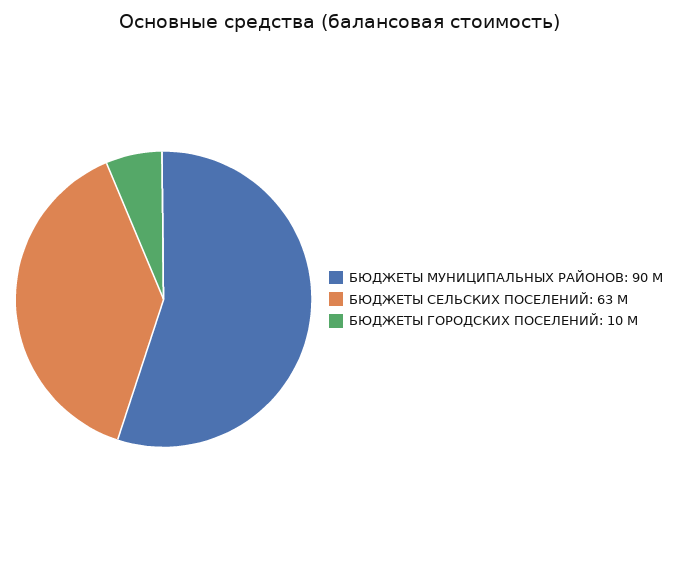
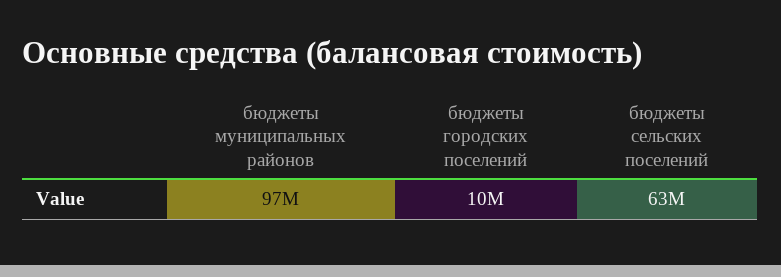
  {
-   "БЮДЖЕТЫ МУНИЦИПАЛЬНЫХ РАЙОНОВ": 90000000,
+   "БЮДЖЕТЫ МУНИЦИПАЛЬНЫХ РАЙОНОВ": 97000000,
    "БЮДЖЕТЫ СЕЛЬСКИХ ПОСЕЛЕНИЙ": 63000000,
    "БЮДЖЕТЫ ГОРОДСКИХ ПОСЕЛЕНИЙ": 10000000
  }

